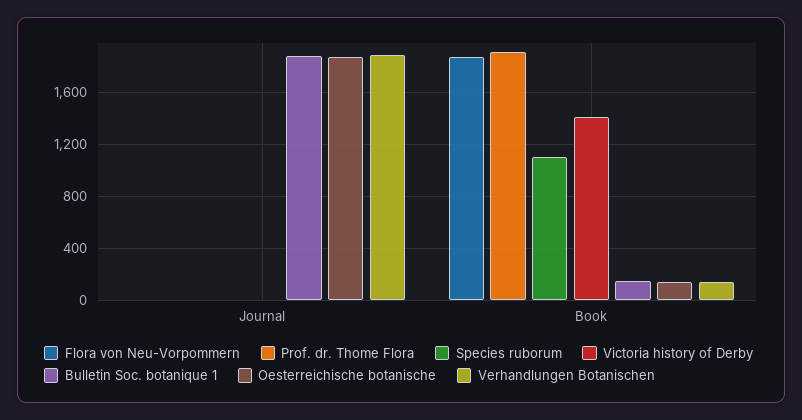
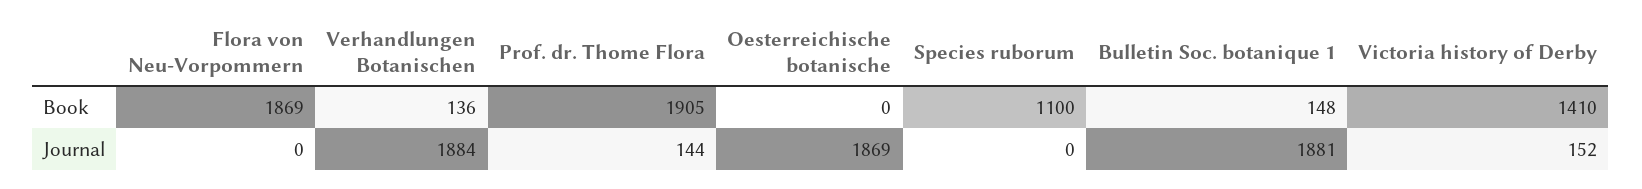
  {
    "Flora von Neu-Vorpommern": {
      "Journal": 0,
      "Book": 1869
    },
    "Prof. dr. Thome Flora": {
-     "Journal": 0,
+     "Journal": 144,
      "Book": 1905
    },
    "Species ruborum": {
      "Journal": 0,
      "Book": 1100
    },
    "Victoria history of Derby": {
-     "Journal": 0,
+     "Journal": 152,
      "Book": 1410
    },
    "Bulletin Soc. botanique 1": {
      "Journal": 1881,
      "Book": 148
    },
    "Oesterreichische botanische": {
      "Journal": 1869,
-     "Book": 150
+     "Book": 0
    },
    "Verhandlungen Botanischen": {
      "Journal": 1884,
      "Book": 136
    }
  }

